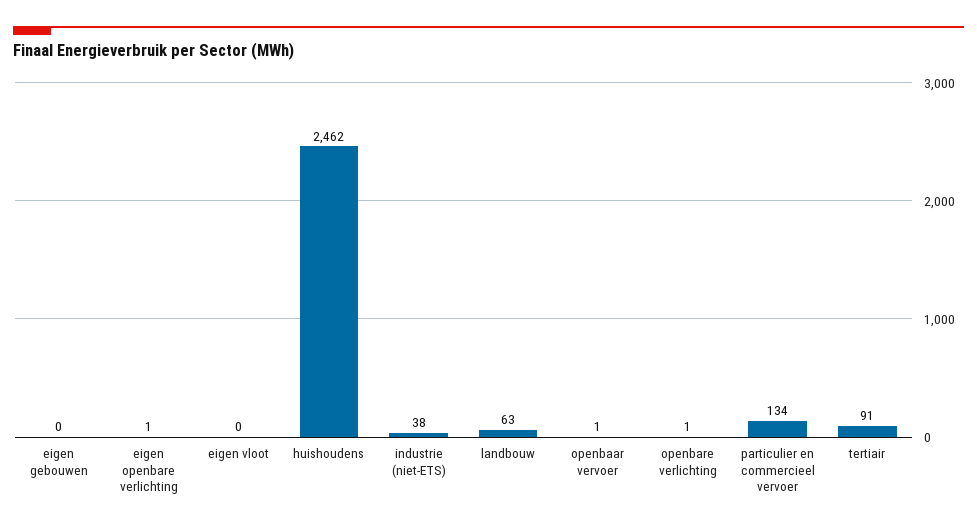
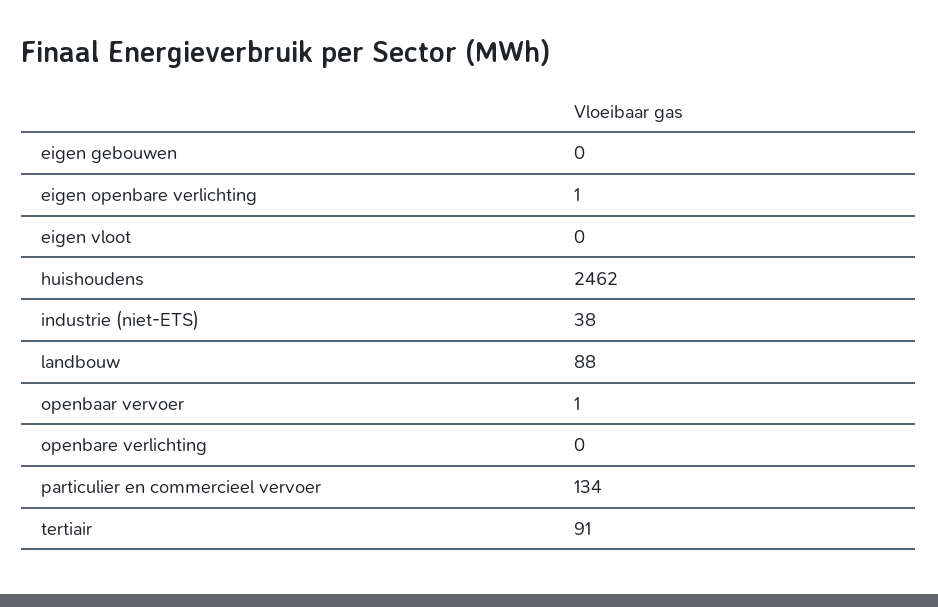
  {
    "eigen gebouwen": 0,
    "eigen openbare verlichting": 1,
    "eigen vloot": 0,
    "huishoudens": 2462,
    "industrie (niet-ETS)": 38,
-   "landbouw": 63,
+   "landbouw": 88,
    "openbaar vervoer": 1,
-   "openbare verlichting": 1,
+   "openbare verlichting": 0,
    "particulier en commercieel vervoer": 134,
    "tertiair": 91
  }

